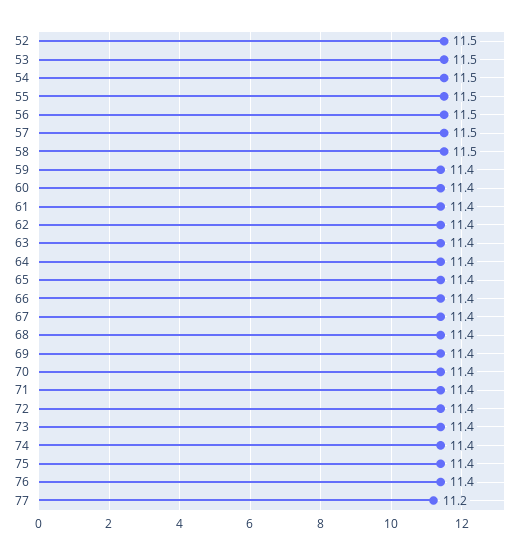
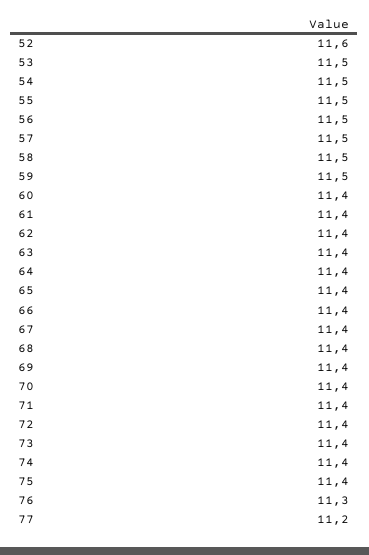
  {
-   "52": 11.5,
+   "52": 11.6,
    "53": 11.5,
    "54": 11.5,
    "55": 11.5,
    "56": 11.5,
    "57": 11.5,
    "58": 11.5,
-   "59": 11.4,
+   "59": 11.5,
    "60": 11.4,
    "61": 11.4,
    "62": 11.4,
    "63": 11.4,
    "64": 11.4,
    "65": 11.4,
    "66": 11.4,
    "67": 11.4,
    "68": 11.4,
    "69": 11.4,
    "70": 11.4,
    "71": 11.4,
    "72": 11.4,
    "73": 11.4,
    "74": 11.4,
    "75": 11.4,
-   "76": 11.4,
+   "76": 11.3,
    "77": 11.2
  }

